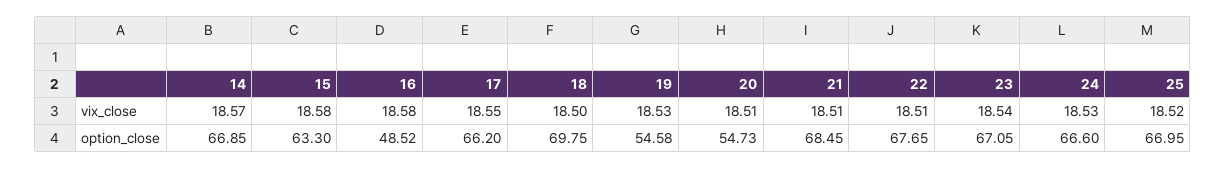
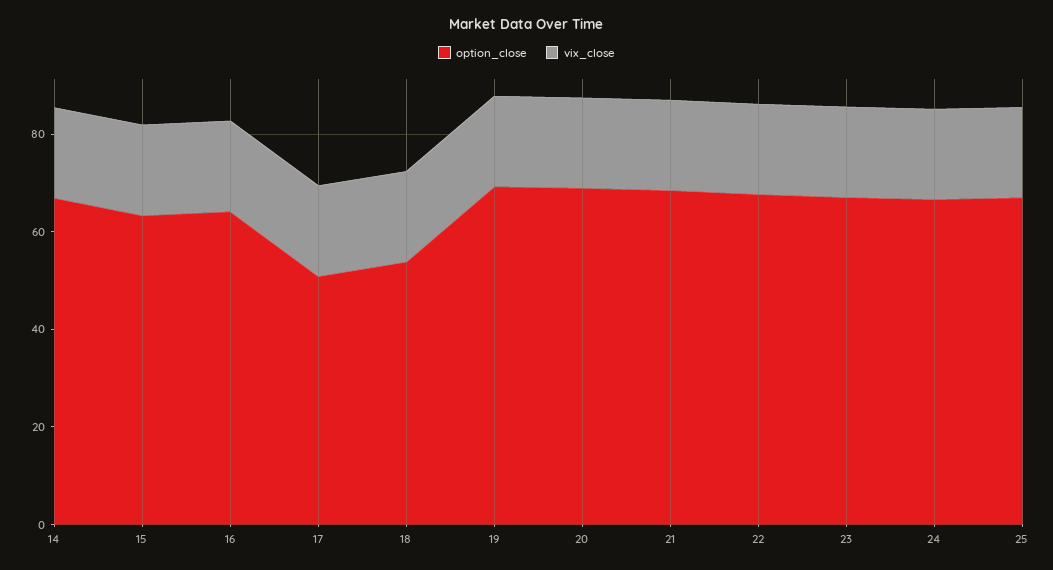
  {
    "vix_close": {
      "14": 18.57,
      "15": 18.58,
      "16": 18.58,
      "17": 18.55,
      "18": 18.5,
      "19": 18.53,
      "20": 18.51,
      "21": 18.51,
      "22": 18.51,
      "23": 18.54,
      "24": 18.53,
      "25": 18.52
    },
    "option_close": {
      "14": 66.85,
      "15": 63.3,
-     "16": 48.52,
+     "16": 65,
-     "17": 66.2,
+     "17": 50,
-     "18": 69.75,
+     "18": 55,
-     "19": 54.58,
+     "19": 70,
-     "20": 54.73,
+     "20": 70,
      "21": 68.45,
      "22": 67.65,
      "23": 67.05,
      "24": 66.6,
      "25": 66.95
    }
  }

